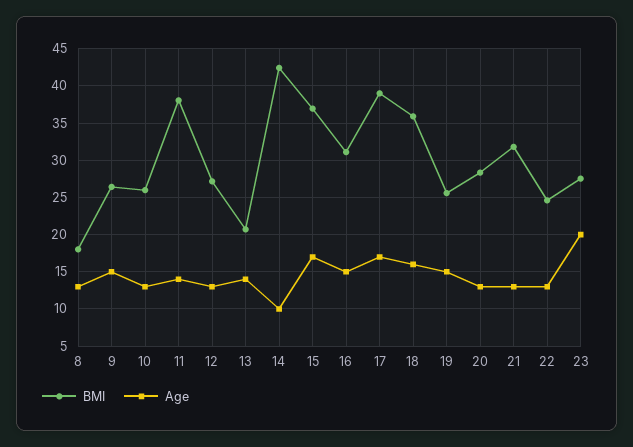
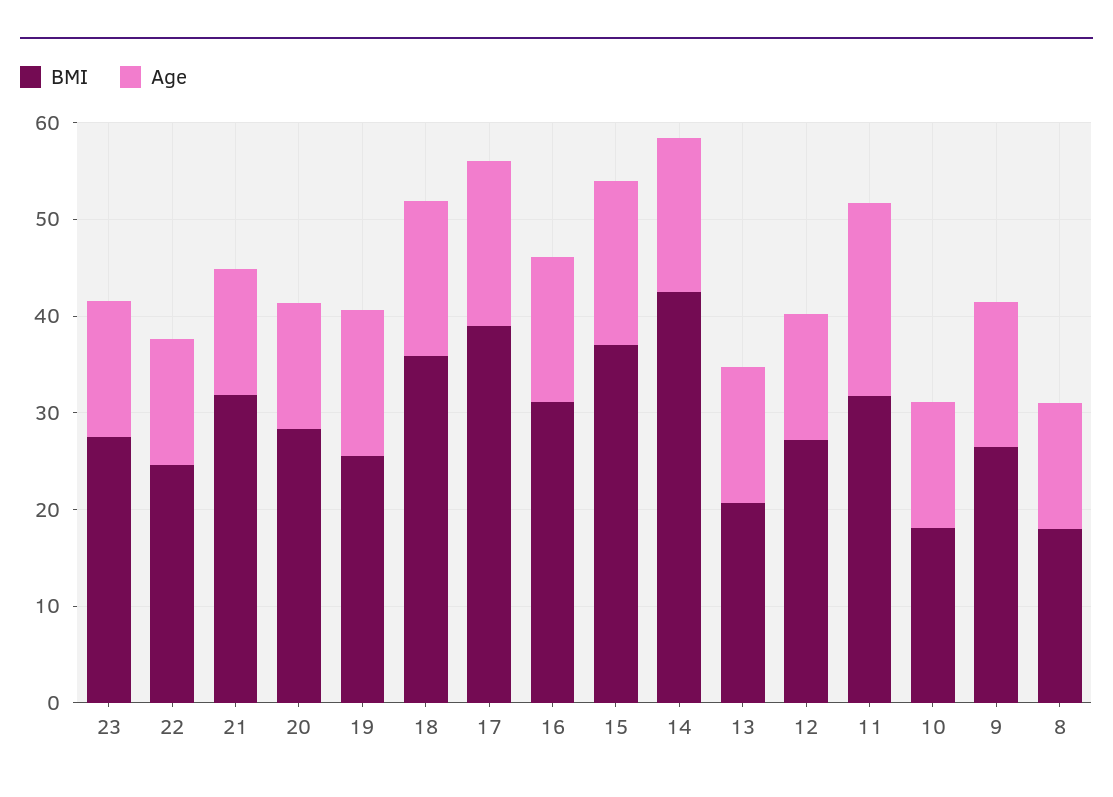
  {
    "BMI": {
      "8": 18,
      "9": 26,
-     "10": 26,
+     "10": 18,
-     "11": 38,
+     "11": 32,
      "12": 27,
      "13": 21,
      "14": 42,
      "15": 37,
      "16": 31,
      "17": 39,
      "18": 36,
      "19": 26,
      "20": 28,
      "21": 32,
      "22": 25,
      "23": 28
    },
    "Age": {
      "8": 13,
      "9": 15,
      "10": 13,
-     "11": 14,
+     "11": 20,
      "12": 13,
      "13": 14,
-     "14": 10,
+     "14": 16,
      "15": 17,
      "16": 15,
      "17": 17,
      "18": 16,
      "19": 15,
      "20": 13,
      "21": 13,
      "22": 13,
-     "23": 20
+     "23": 14
    }
  }

